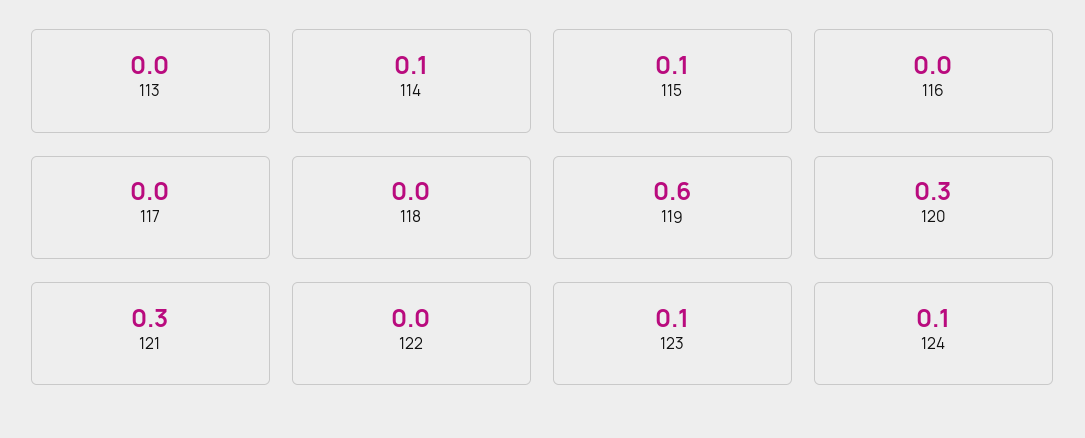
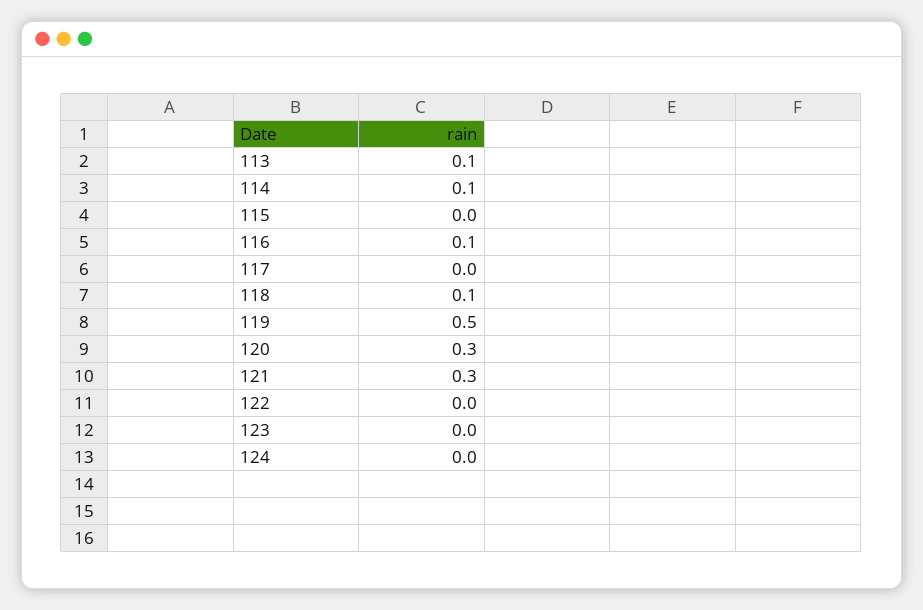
  {
-   "113": 0,
+   "113": 0.1,
    "114": 0.1,
-   "115": 0.1,
+   "115": 0,
-   "116": 0,
+   "116": 0.1,
    "117": 0,
-   "118": 0,
+   "118": 0.1,
-   "119": 0.6,
+   "119": 0.5,
    "120": 0.3,
    "121": 0.3,
    "122": 0,
-   "123": 0.1,
+   "123": 0,
-   "124": 0.1
+   "124": 0
  }

